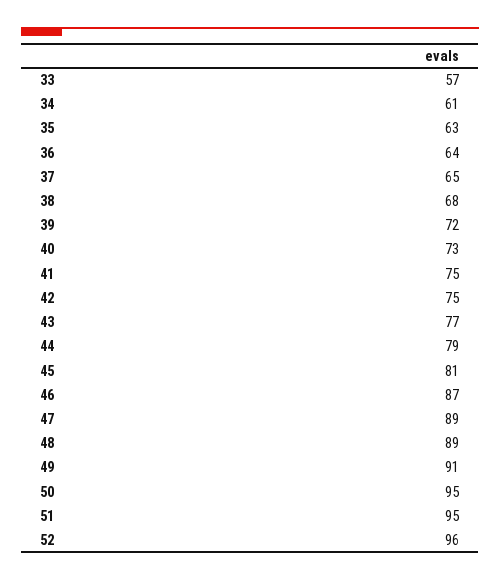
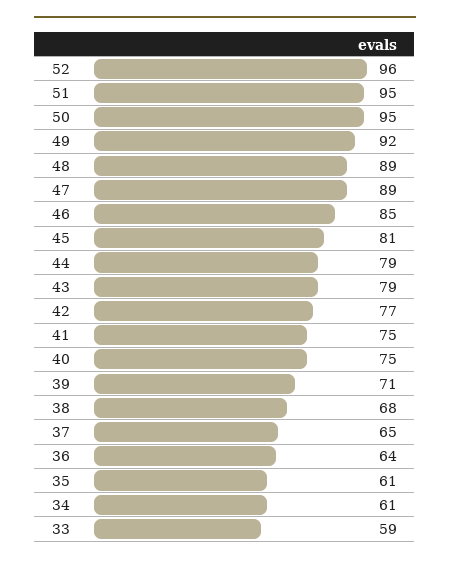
  {
-   "33": 57,
+   "33": 59,
    "34": 61,
-   "35": 63,
+   "35": 61,
    "36": 64,
    "37": 65,
    "38": 68,
-   "39": 72,
+   "39": 71,
-   "40": 73,
+   "40": 75,
    "41": 75,
-   "42": 75,
+   "42": 77,
-   "43": 77,
+   "43": 79,
    "44": 79,
    "45": 81,
-   "46": 87,
+   "46": 85,
    "47": 89,
    "48": 89,
-   "49": 91,
+   "49": 92,
    "50": 95,
    "51": 95,
    "52": 96
  }

